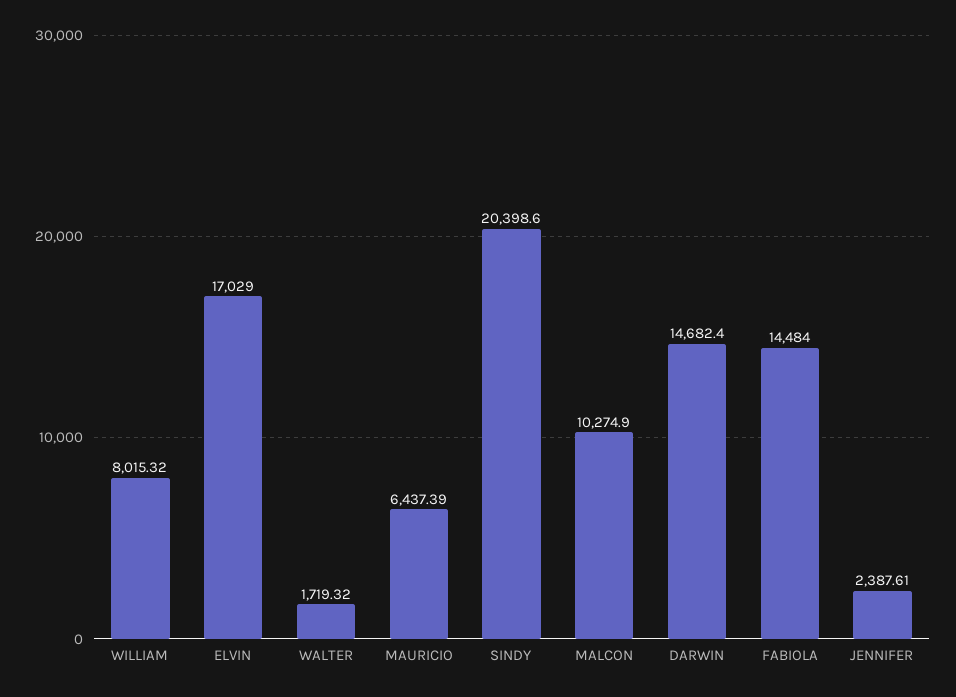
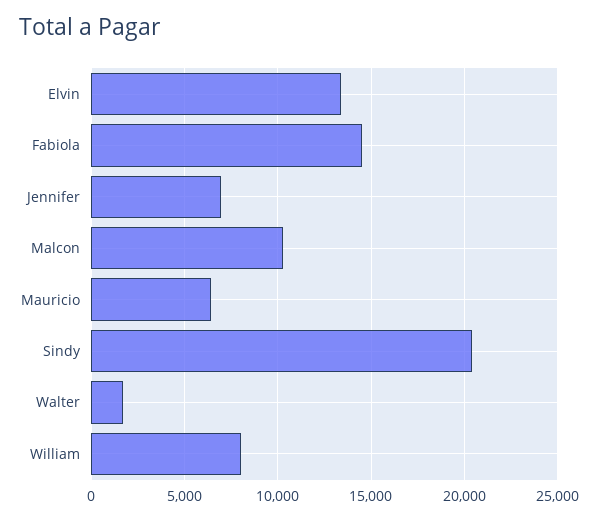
  {
    "WILLIAM": 8015.32,
-   "ELVIN": 17029,
+   "ELVIN": 13500,
    "WALTER": 1719.32,
    "MAURICIO": 6437.39,
    "SINDY": 20398.6,
    "MALCON": 10274.9,
-   "DARWIN": 14682.4,
    "FABIOLA": 14484,
-   "JENNIFER": 2387.61
+   "JENNIFER": 7000
  }

